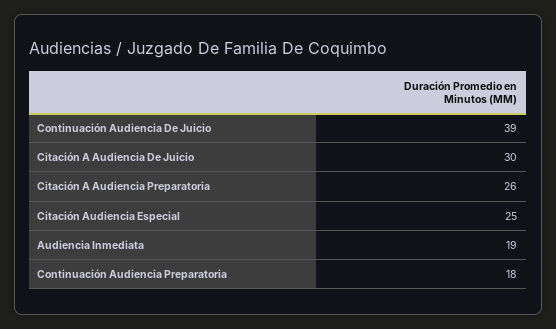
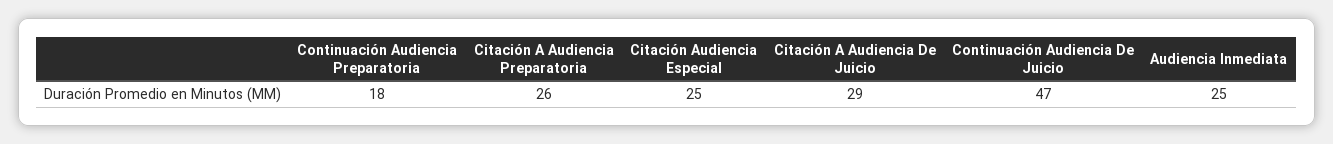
  {
-   "Continuación Audiencia De Juicio": 39,
+   "Continuación Audiencia De Juicio": 47,
-   "Citación A Audiencia De Juicio": 30,
+   "Citación A Audiencia De Juicio": 29,
    "Citación A Audiencia Preparatoria": 26,
    "Citación Audiencia Especial": 25,
-   "Audiencia Inmediata": 19,
+   "Audiencia Inmediata": 25,
    "Continuación Audiencia Preparatoria": 18
  }

